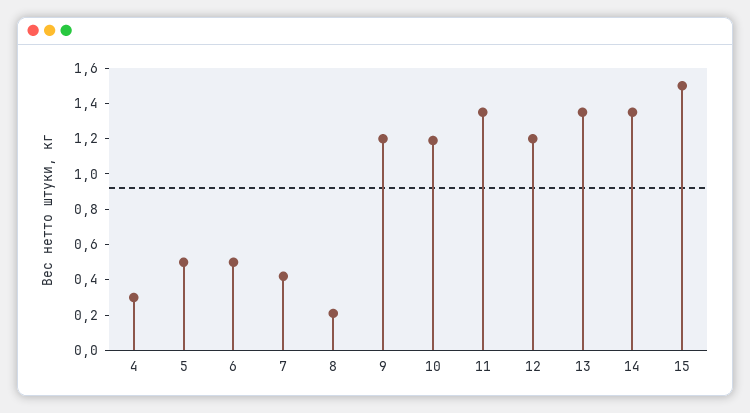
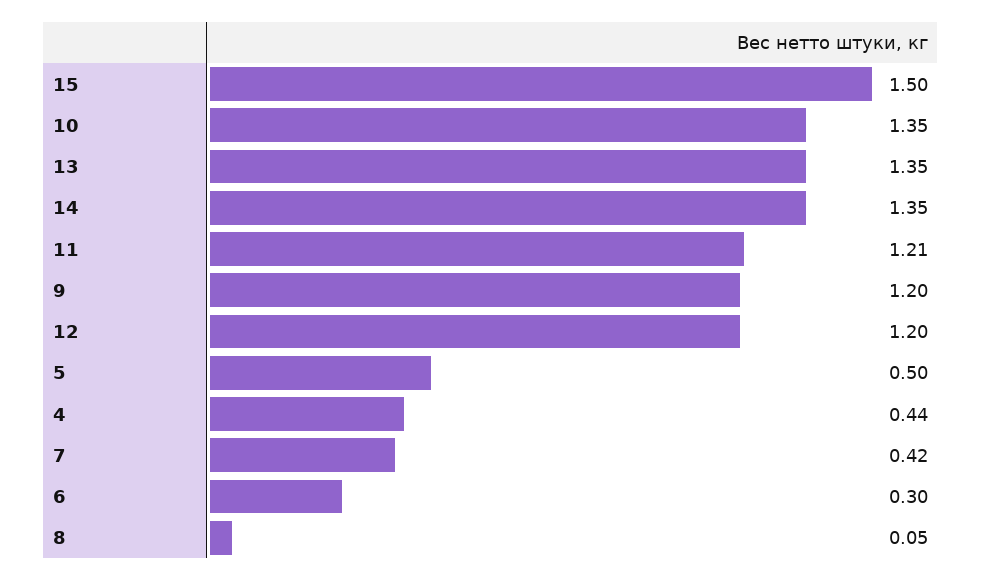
  {
-   "4": 0.3,
+   "4": 0.44,
    "5": 0.5,
-   "6": 0.5,
+   "6": 0.3,
    "7": 0.42,
-   "8": 0.2,
+   "8": 0.05,
    "9": 1.2,
-   "10": 1.2,
+   "10": 1.35,
-   "11": 1.35,
+   "11": 1.21,
    "12": 1.2,
    "13": 1.35,
    "14": 1.35,
    "15": 1.5
  }

